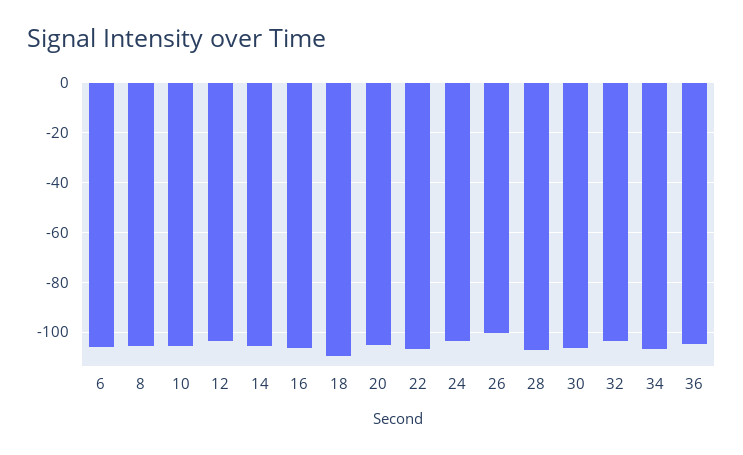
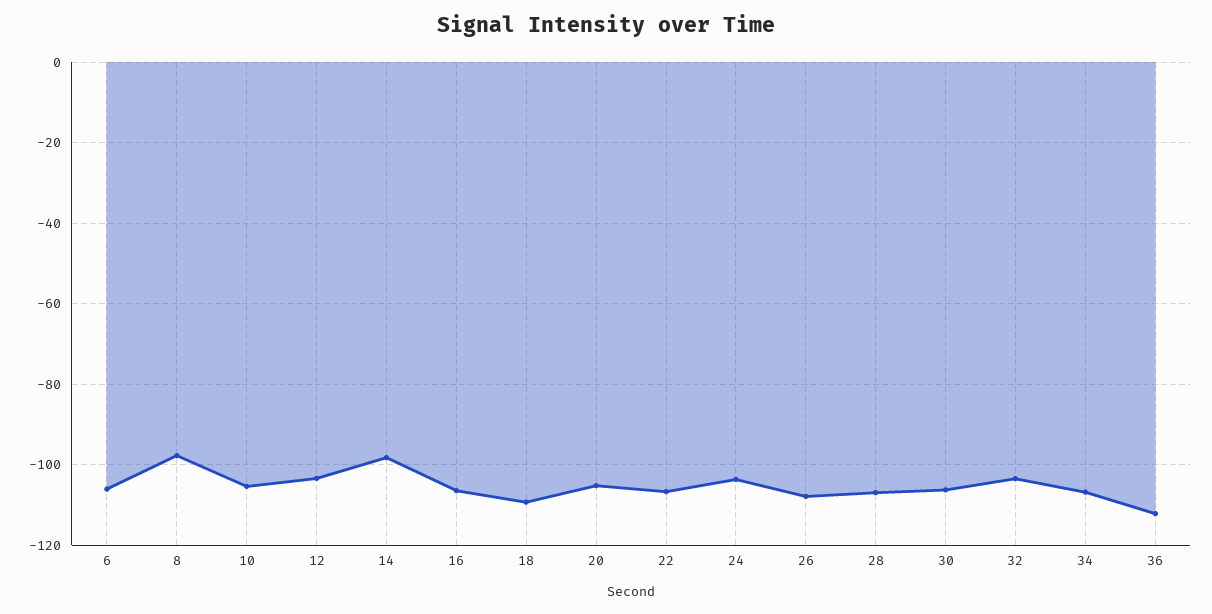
  {
    "6": -106,
-   "8": -105,
+   "8": -98,
    "10": -106,
    "12": -104,
-   "14": -105,
+   "14": -98,
    "16": -106,
    "18": -110,
    "20": -106,
    "22": -106,
    "24": -104,
-   "26": -100,
+   "26": -108,
    "28": -106,
    "30": -106,
    "32": -104,
    "34": -106,
-   "36": -105
+   "36": -112
  }

